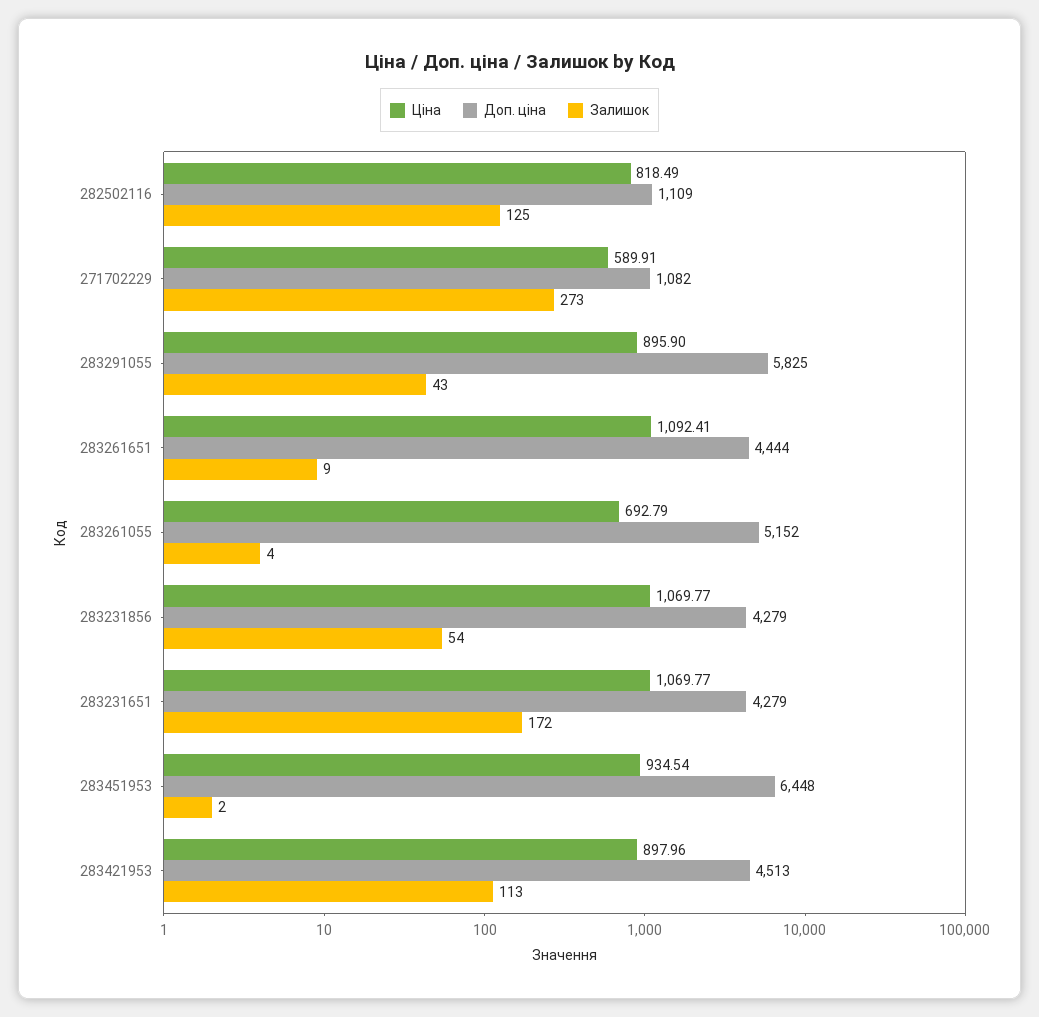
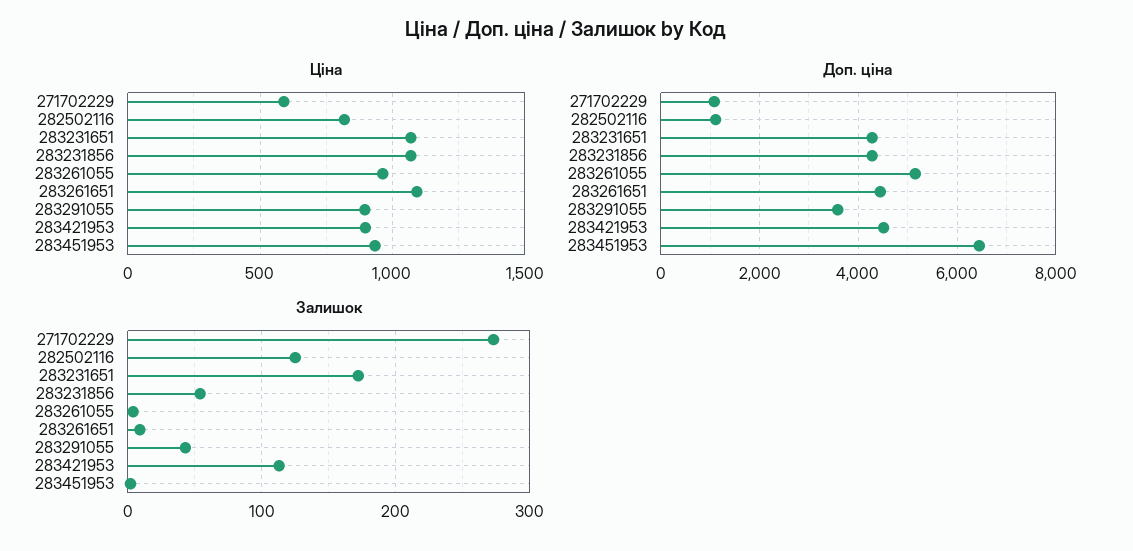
  {
    "Ціна": {
      "282502116": 818.49,
      "271702229": 589.91,
      "283291055": 895.9,
      "283261651": 1092.41,
-     "283261055": 692.79,
+     "283261055": 950,
      "283231856": 1069.77,
      "283231651": 1069.77,
      "283451953": 934.54,
      "283421953": 897.96
    },
    "Доп. ціна": {
      "282502116": 1109,
      "271702229": 1082,
-     "283291055": 5825,
+     "283291055": 3600,
      "283261651": 4444,
      "283261055": 5152,
      "283231856": 4279,
      "283231651": 4279,
      "283451953": 6448,
      "283421953": 4513
    },
    "Залишок": {
      "282502116": 125,
      "271702229": 273,
      "283291055": 43,
      "283261651": 9,
      "283261055": 4,
      "283231856": 54,
      "283231651": 172,
      "283451953": 2,
      "283421953": 113
    }
  }

